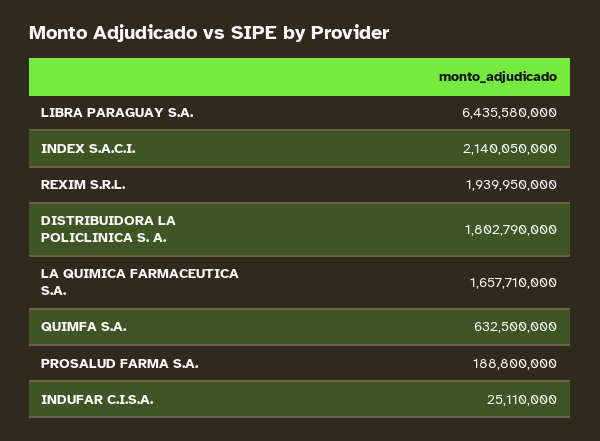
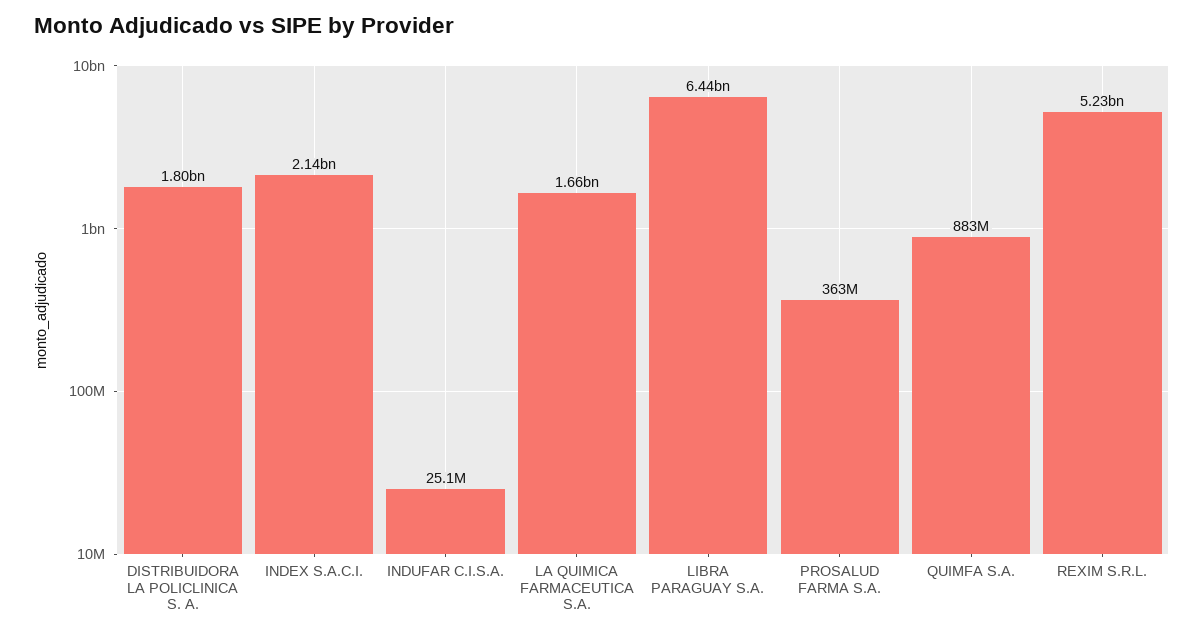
  {
    "LIBRA PARAGUAY S.A.": 6435580000,
    "INDEX S.A.C.I.": 2140050000,
-   "REXIM S.R.L.": 1939950000,
+   "REXIM S.R.L.": 5230000000,
    "DISTRIBUIDORA LA POLICLINICA S. A.": 1802790000,
    "LA QUIMICA FARMACEUTICA S.A.": 1657710000,
-   "QUIMFA S.A.": 632500000,
+   "QUIMFA S.A.": 883000000,
-   "PROSALUD FARMA S.A.": 188800000,
+   "PROSALUD FARMA S.A.": 363000000,
    "INDUFAR C.I.S.A.": 25110000
  }

